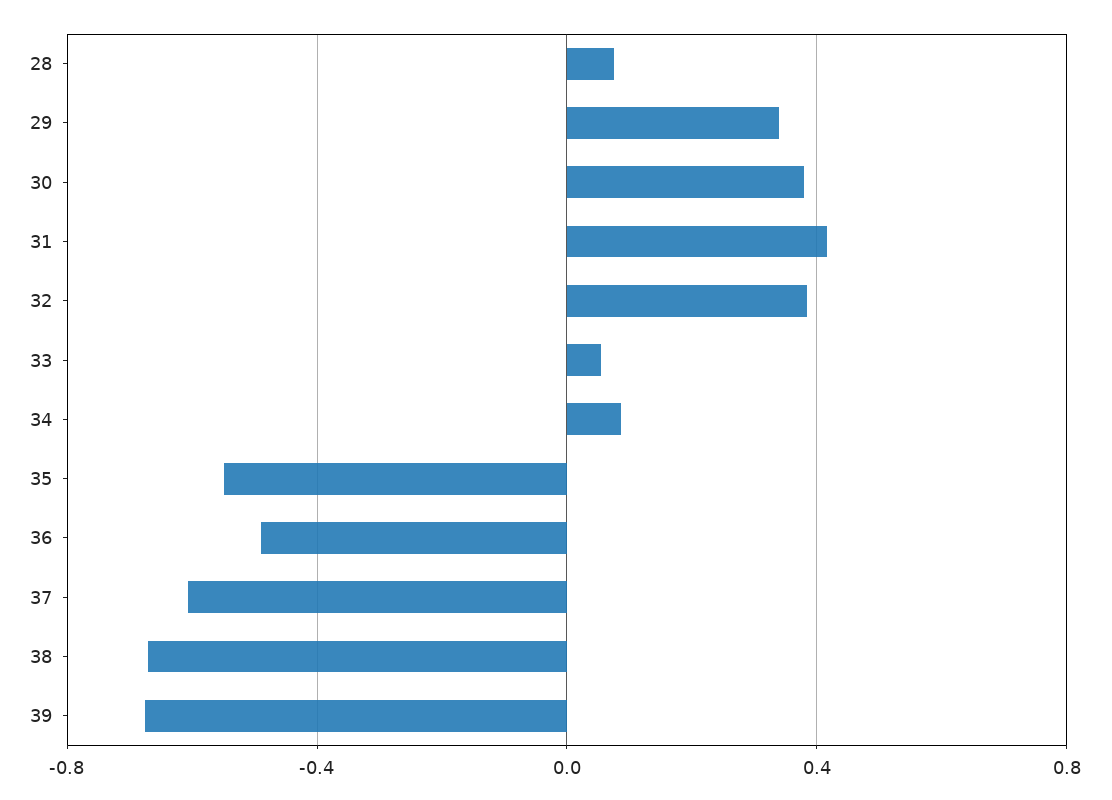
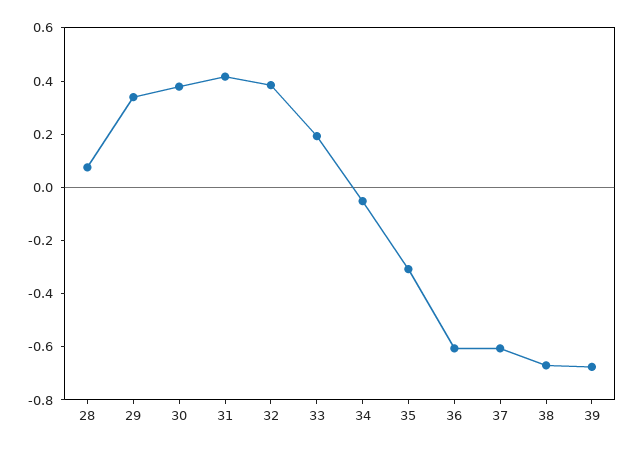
  {
    "28": 0.1,
    "29": 0.35,
    "30": 0.4,
    "31": 0.4,
    "32": 0.4,
-   "33": 0.05,
+   "33": 0.2,
-   "34": 0.1,
+   "34": -0.05,
-   "35": -0.55,
+   "35": -0.3,
-   "36": -0.5,
+   "36": -0.6,
    "37": -0.6,
    "38": -0.65,
    "39": -0.7
  }

